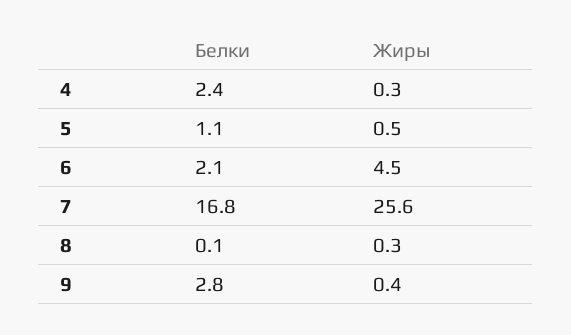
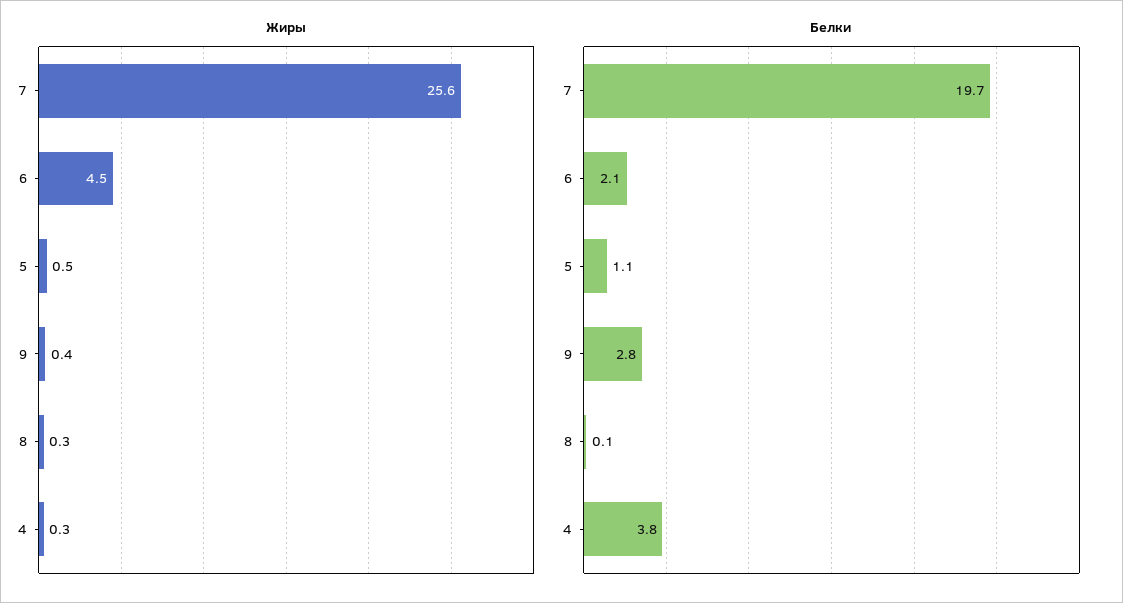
  {
    "Белки": {
-     "4": 2.4,
+     "4": 3.8,
      "5": 1.1,
      "6": 2.1,
-     "7": 16.8,
+     "7": 19.7,
      "8": 0.1,
      "9": 2.8
    },
    "Жиры": {
      "4": 0.3,
      "5": 0.5,
      "6": 4.5,
      "7": 25.6,
      "8": 0.3,
      "9": 0.4
    }
  }

